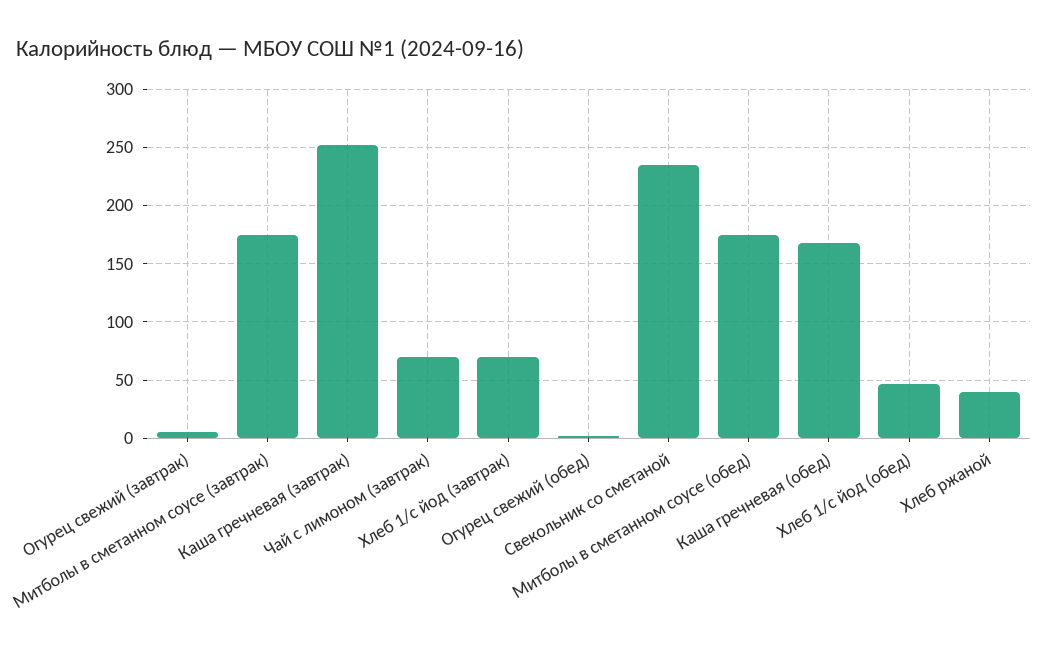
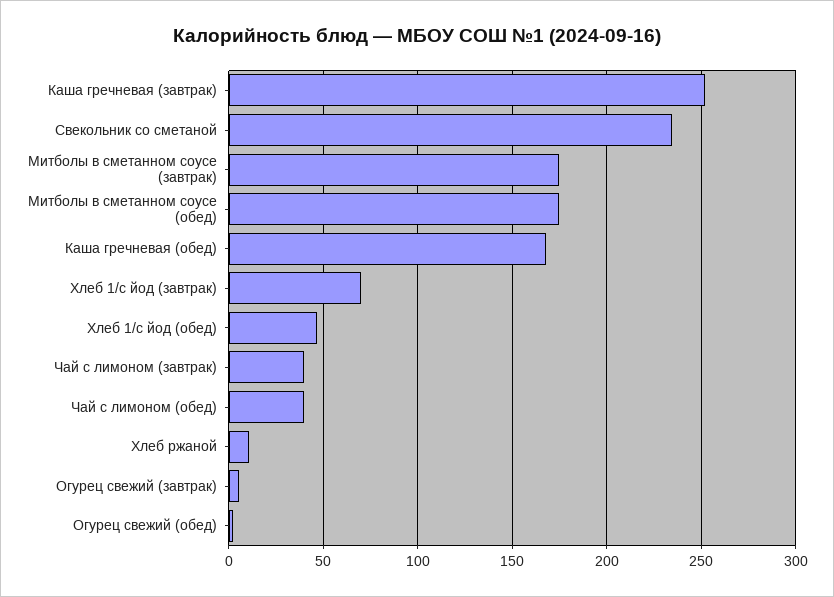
  {
    "Огурец свежий (завтрак)": 5,
    "Митболы в сметанном соусе (завтрак)": 175,
    "Каша гречневая (завтрак)": 250,
-   "Чай с лимоном (завтрак)": 70,
+   "Чай с лимоном (завтрак)": 40,
    "Хлеб 1/с йод (завтрак)": 70,
    "Огурец свежий (обед)": 0,
    "Свекольник со сметаной": 235,
    "Митболы в сметанном соусе (обед)": 175,
    "Каша гречневая (обед)": 170,
    "Хлеб 1/с йод (обед)": 45,
-   "Хлеб ржаной": 40
+   "Хлеб ржаной": 10,
+   "Чай с лимоном (обед)": 40
  }

